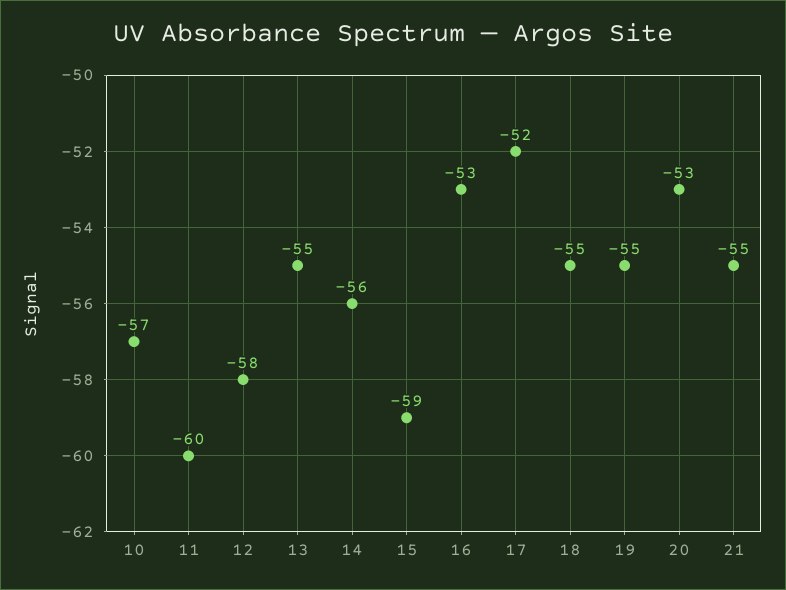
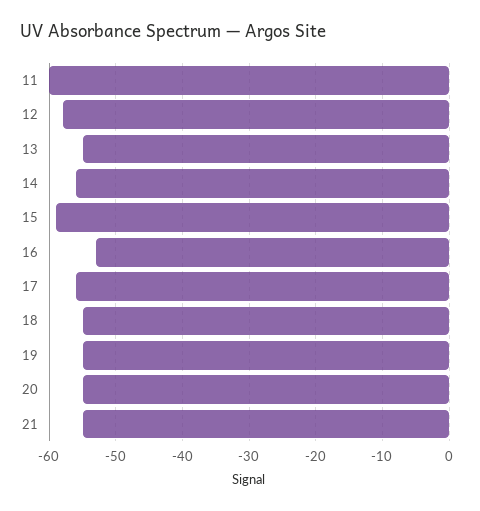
  {
-   "10": -57,
    "11": -60,
    "12": -58,
    "13": -55,
    "14": -56,
    "15": -59,
    "16": -53,
-   "17": -52,
+   "17": -56,
    "18": -55,
    "19": -55,
-   "20": -53,
+   "20": -55,
    "21": -55
  }

